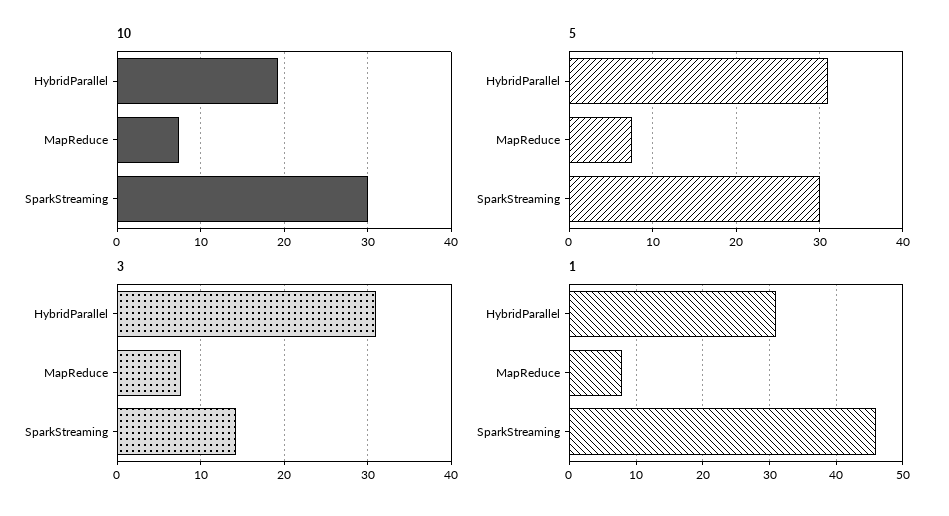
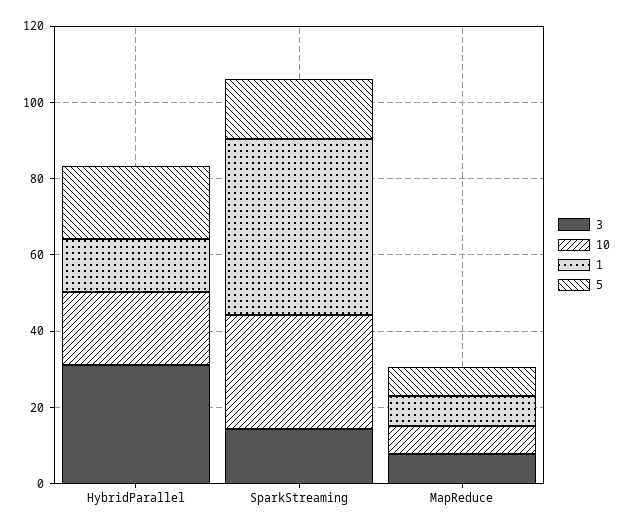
  {
    "10": {
      "HybridParallel": 19,
      "MapReduce": 7,
      "SparkStreaming": 30
    },
    "5": {
-     "HybridParallel": 31,
+     "HybridParallel": 20,
      "MapReduce": 8,
-     "SparkStreaming": 30
+     "SparkStreaming": 15
    },
    "3": {
      "HybridParallel": 31,
      "MapReduce": 8,
      "SparkStreaming": 14
    },
    "1": {
-     "HybridParallel": 31,
+     "HybridParallel": 15,
      "MapReduce": 8,
      "SparkStreaming": 46
    }
  }

